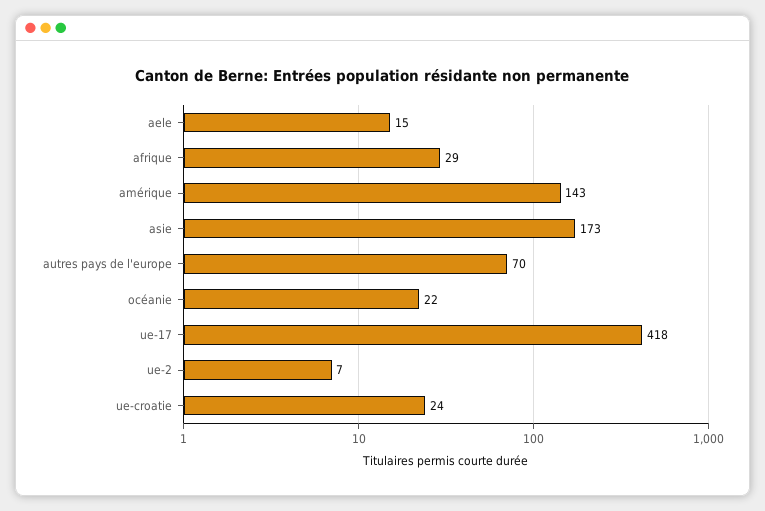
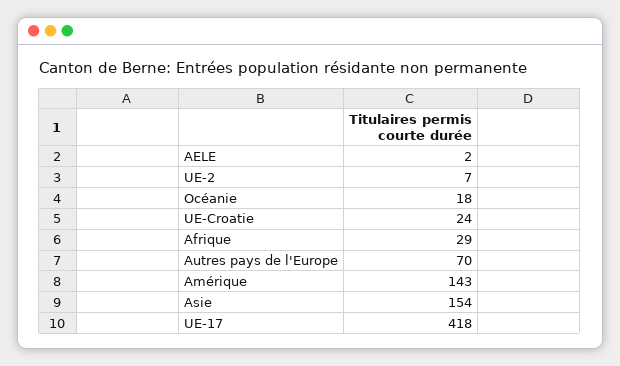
  {
-   "aele": 15,
+   "aele": 2,
    "afrique": 29,
    "amérique": 143,
-   "asie": 173,
+   "asie": 154,
    "autres pays de l'europe": 70,
-   "océanie": 22,
+   "océanie": 18,
    "ue-17": 418,
    "ue-2": 7,
    "ue-croatie": 24
  }

